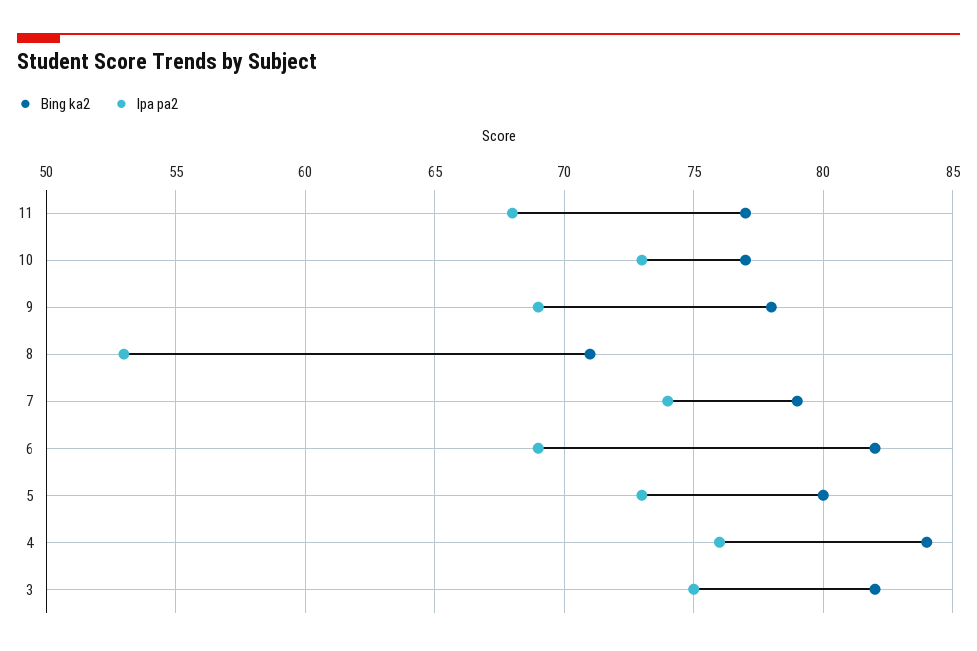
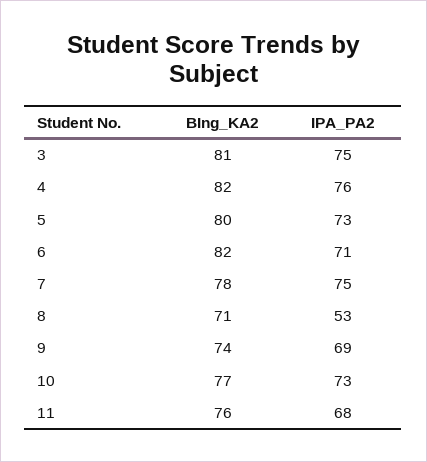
  {
    "Bing ka2": {
-     "11": 77,
+     "11": 76,
      "10": 77,
-     "9": 78,
+     "9": 74,
      "8": 71,
-     "7": 79,
+     "7": 78,
      "6": 82,
      "5": 80,
-     "4": 84,
+     "4": 82,
-     "3": 82
+     "3": 81
    },
    "Ipa pa2": {
      "11": 68,
      "10": 73,
      "9": 69,
      "8": 53,
-     "7": 74,
+     "7": 75,
-     "6": 69,
+     "6": 71,
      "5": 73,
      "4": 76,
      "3": 75
    }
  }

